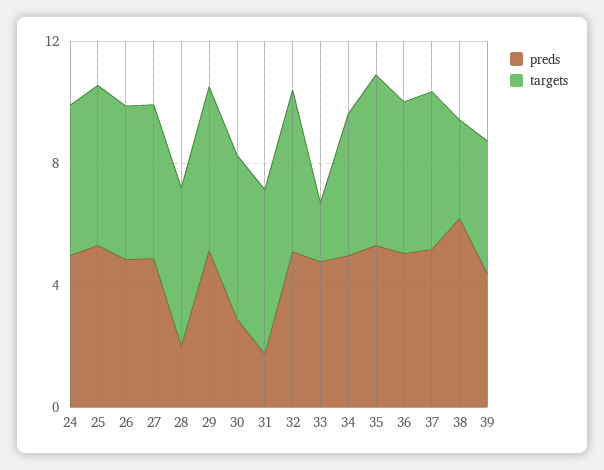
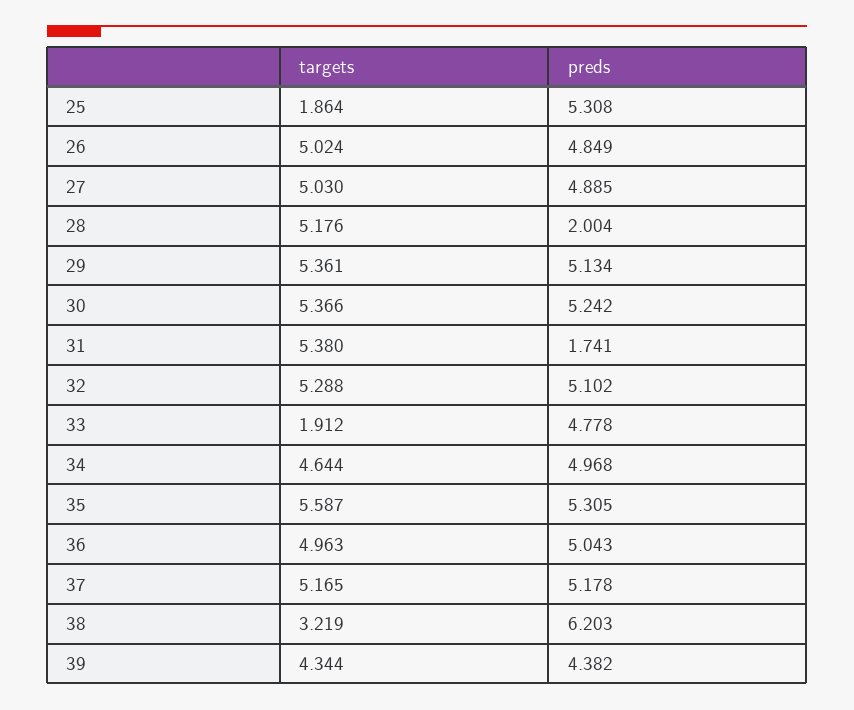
  {
    "preds": {
-     "24": 5,
      "25": 5.308,
      "26": 4.849,
      "27": 4.885,
      "28": 2.004,
      "29": 5.134,
-     "30": 3,
+     "30": 5.242,
      "31": 1.741,
      "32": 5.102,
      "33": 4.778,
      "34": 4.968,
      "35": 5.305,
      "36": 5.043,
      "37": 5.178,
      "38": 6.203,
      "39": 4.382
    },
    "targets": {
-     "24": 5,
-     "25": 5,
+     "25": 1.864,
      "26": 5.024,
      "27": 5.03,
      "28": 5.176,
      "29": 5.361,
      "30": 5.366,
      "31": 5.38,
      "32": 5.288,
      "33": 1.912,
      "34": 4.644,
      "35": 5.587,
      "36": 4.963,
      "37": 5.165,
      "38": 3.219,
      "39": 4.344
    }
  }

